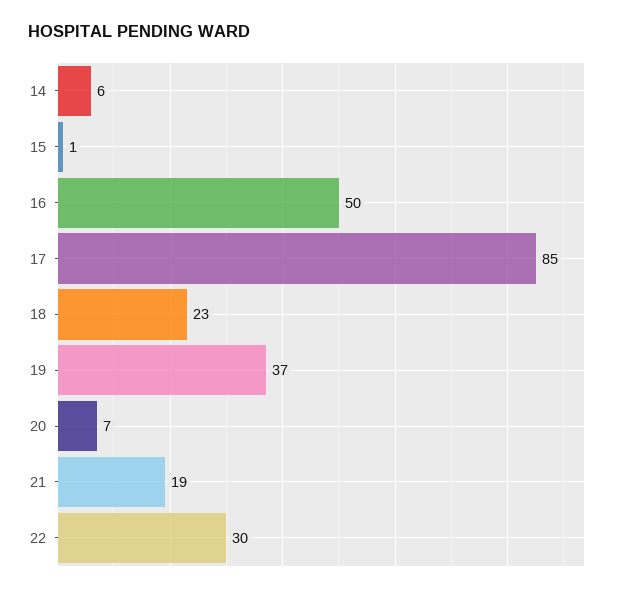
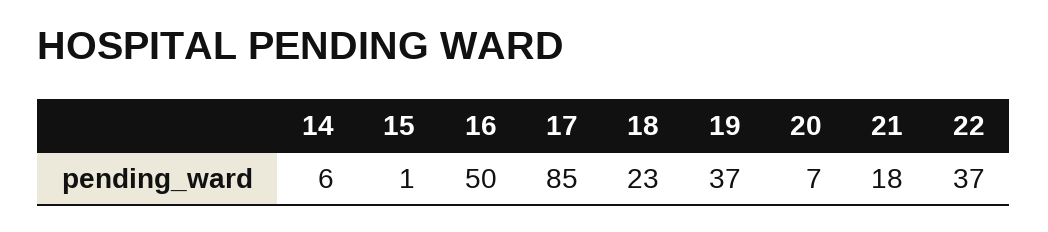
  {
    "14": 6,
    "15": 1,
    "16": 50,
    "17": 85,
    "18": 23,
    "19": 37,
    "20": 7,
-   "21": 19,
+   "21": 18,
-   "22": 30
+   "22": 37
  }

